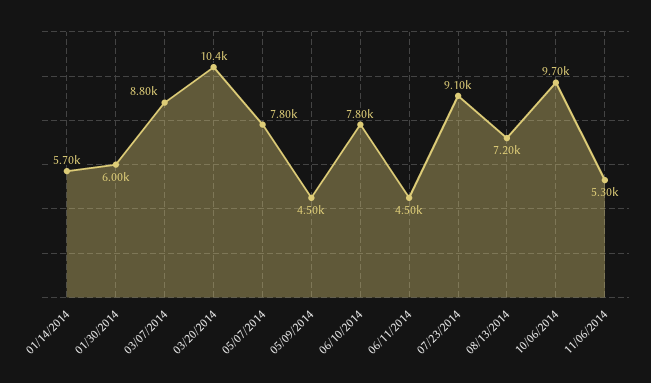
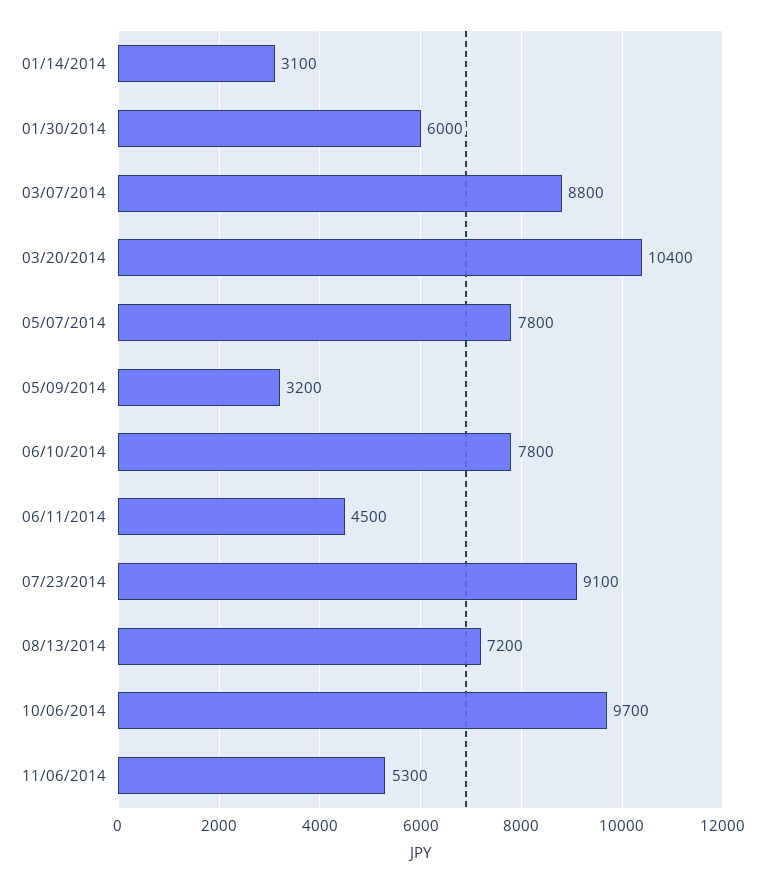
  {
-   "01/14/2014": 5700,
+   "01/14/2014": 3100,
    "01/30/2014": 6000,
    "03/07/2014": 8800,
    "03/20/2014": 10400,
    "05/07/2014": 7800,
-   "05/09/2014": 4500,
+   "05/09/2014": 3200,
    "06/10/2014": 7800,
    "06/11/2014": 4500,
    "07/23/2014": 9100,
    "08/13/2014": 7200,
    "10/06/2014": 9700,
    "11/06/2014": 5300
  }

